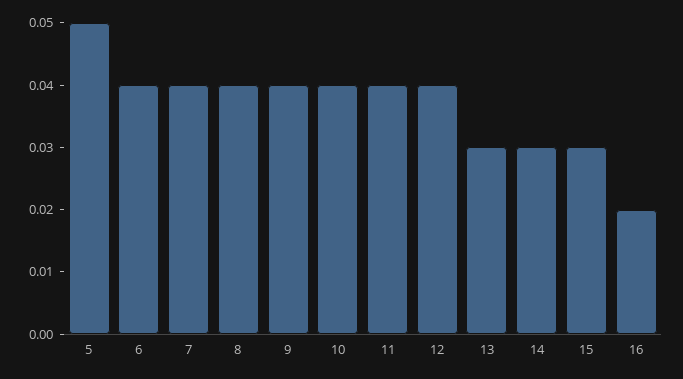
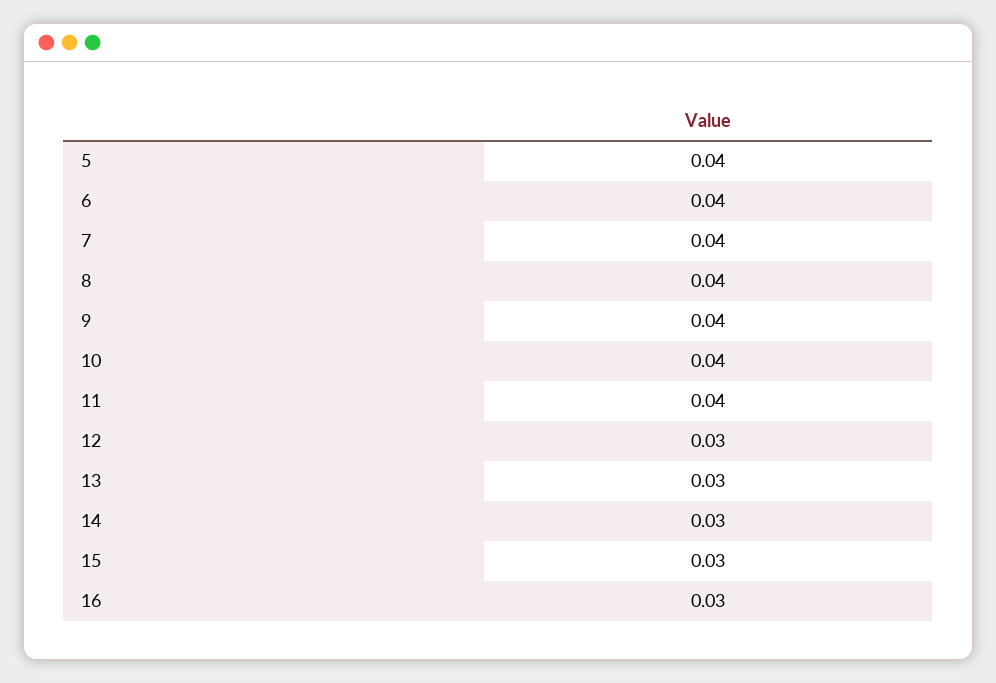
  {
-   "5": 0.05,
+   "5": 0.04,
    "6": 0.04,
    "7": 0.04,
    "8": 0.04,
    "9": 0.04,
    "10": 0.04,
    "11": 0.04,
-   "12": 0.04,
+   "12": 0.03,
    "13": 0.03,
    "14": 0.03,
    "15": 0.03,
-   "16": 0.02
+   "16": 0.03
  }

